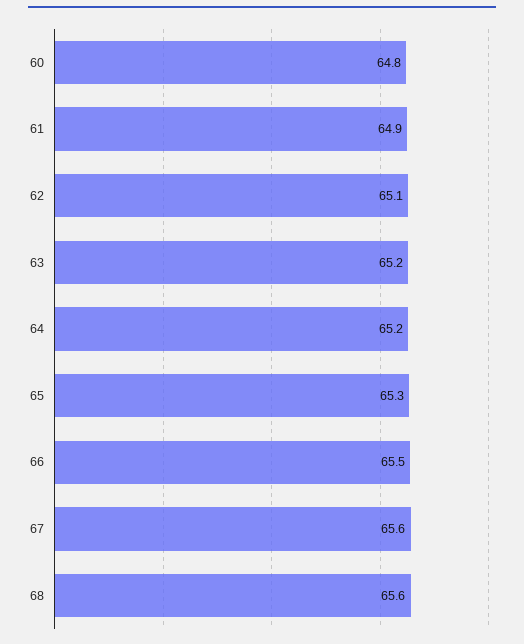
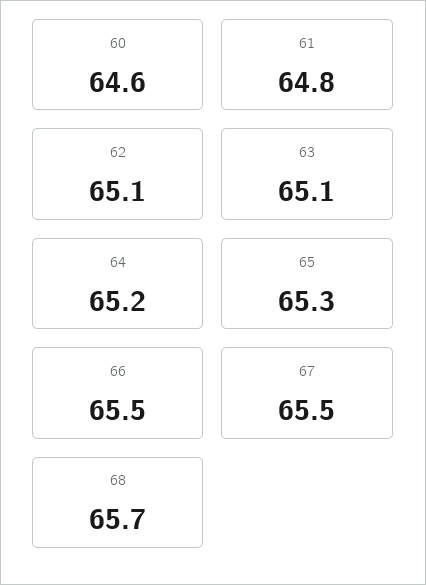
  {
-   "60": 64.8,
+   "60": 64.6,
-   "61": 64.9,
+   "61": 64.8,
    "62": 65.1,
-   "63": 65.2,
+   "63": 65.1,
    "64": 65.2,
    "65": 65.3,
    "66": 65.5,
-   "67": 65.6,
+   "67": 65.5,
-   "68": 65.6
+   "68": 65.7
  }

